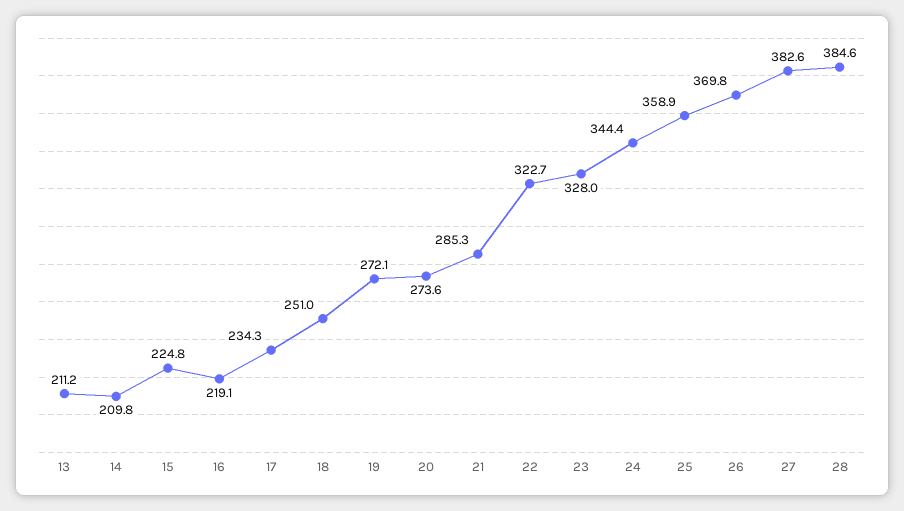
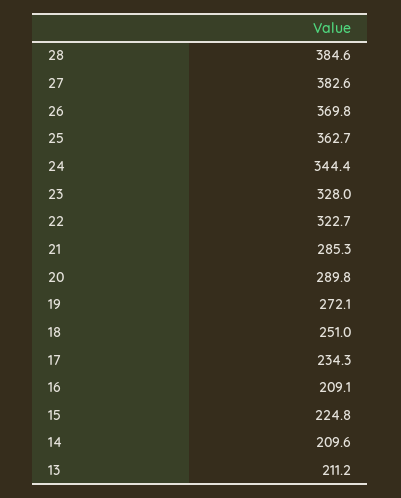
  {
    "13": 211.2,
-   "14": 209.8,
+   "14": 209.6,
    "15": 224.8,
-   "16": 219.1,
+   "16": 209.1,
    "17": 234.3,
    "18": 251,
    "19": 272.1,
-   "20": 273.6,
+   "20": 289.8,
    "21": 285.3,
    "22": 322.7,
    "23": 328,
    "24": 344.4,
-   "25": 358.9,
+   "25": 362.7,
    "26": 369.8,
    "27": 382.6,
    "28": 384.6
  }

